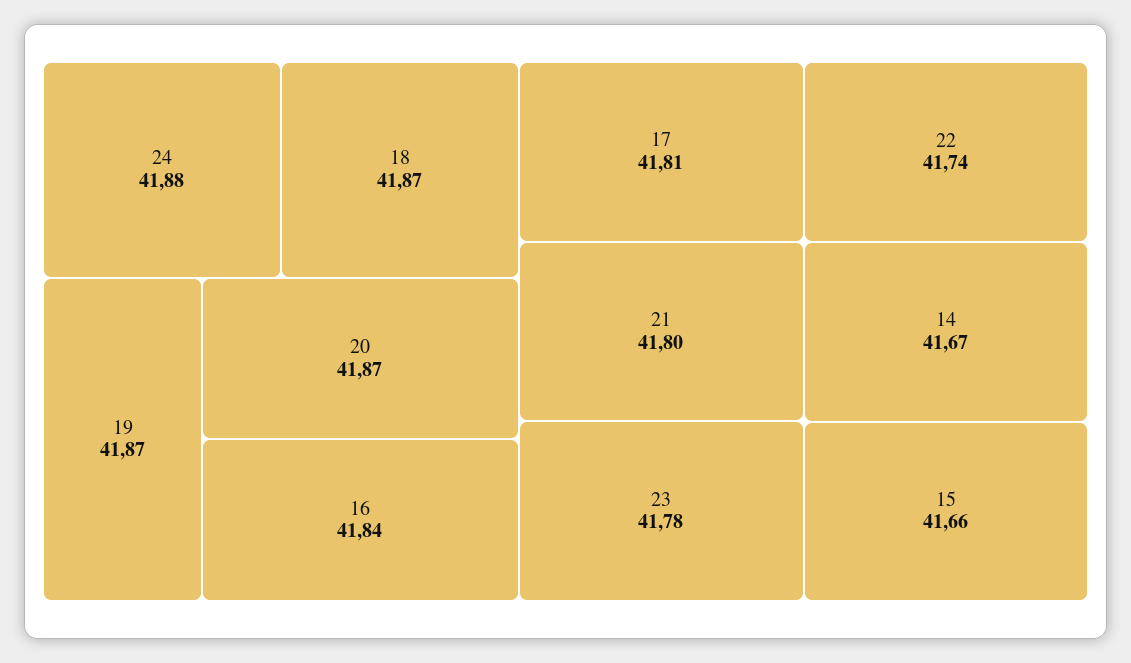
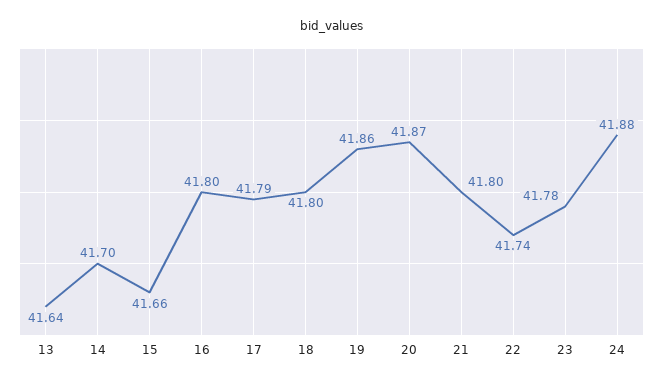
  {
    "24": 41.88,
-   "18": 41.87,
+   "18": 41.8,
-   "19": 41.87,
+   "19": 41.86,
    "20": 41.87,
-   "16": 41.84,
+   "16": 41.8,
-   "17": 41.81,
+   "17": 41.79,
    "21": 41.8,
    "23": 41.78,
    "22": 41.74,
-   "14": 41.67,
+   "14": 41.7,
-   "15": 41.66
+   "15": 41.66,
+   "13": 41.64
  }

